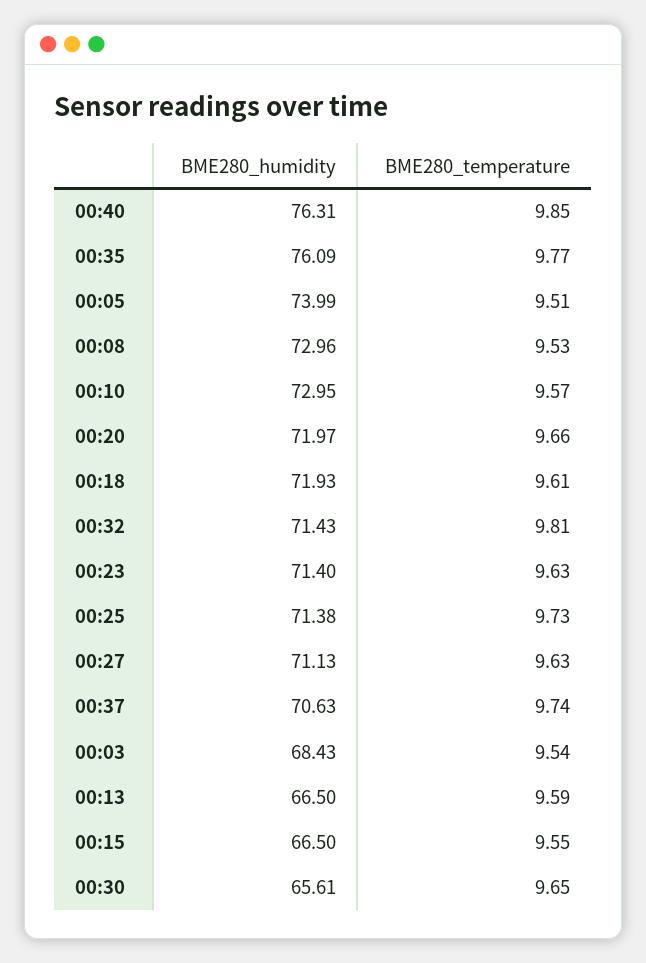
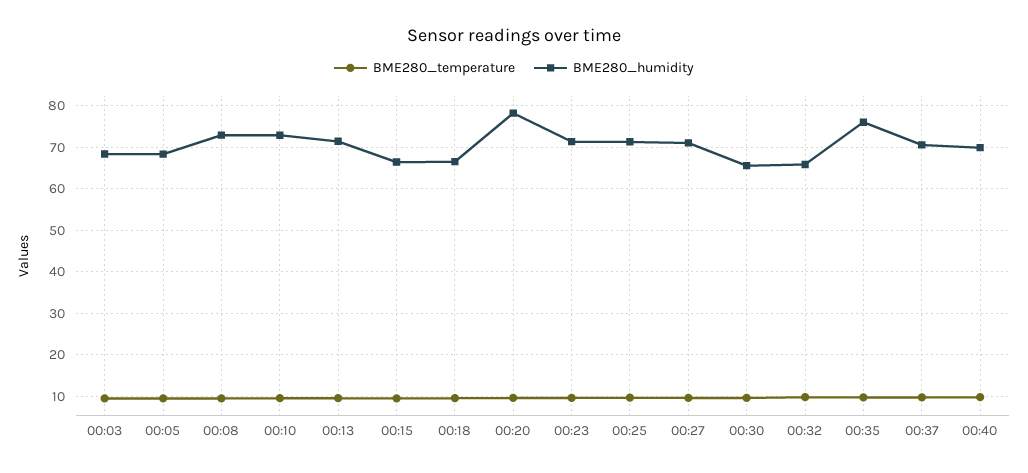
  {
    "BME280_humidity": {
-     "00:40": 76.31,
+     "00:40": 70,
      "00:35": 76.09,
-     "00:05": 73.99,
+     "00:05": 68,
      "00:08": 72.96,
      "00:10": 72.95,
-     "00:20": 71.97,
+     "00:20": 78,
-     "00:18": 71.93,
+     "00:18": 66,
-     "00:32": 71.43,
+     "00:32": 66,
      "00:23": 71.4,
      "00:25": 71.38,
      "00:27": 71.13,
      "00:37": 70.63,
      "00:03": 68.43,
-     "00:13": 66.5,
+     "00:13": 72,
      "00:15": 66.5,
      "00:30": 65.61
    },
    "BME280_temperature": {
      "00:40": 9.85,
      "00:35": 9.77,
      "00:05": 9.51,
      "00:08": 9.53,
      "00:10": 9.57,
      "00:20": 9.66,
      "00:18": 9.61,
      "00:32": 9.81,
      "00:23": 9.63,
      "00:25": 9.73,
      "00:27": 9.63,
      "00:37": 9.74,
      "00:03": 9.54,
      "00:13": 9.59,
      "00:15": 9.55,
      "00:30": 9.65
    }
  }

